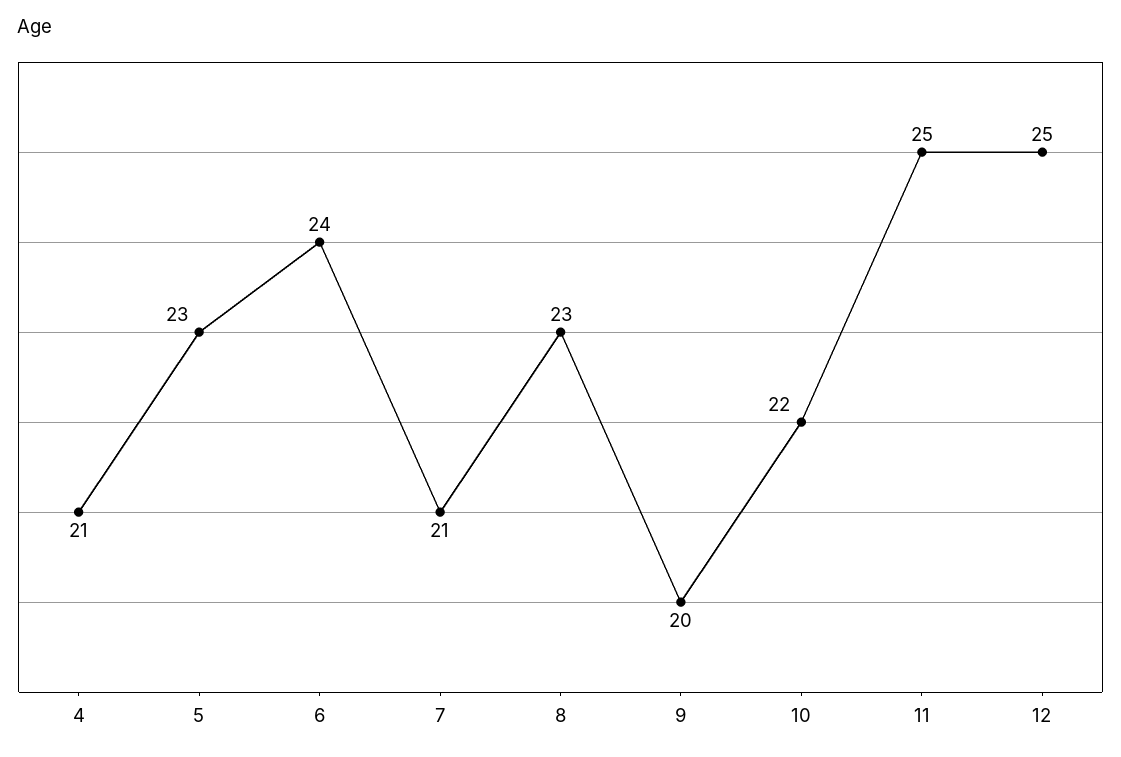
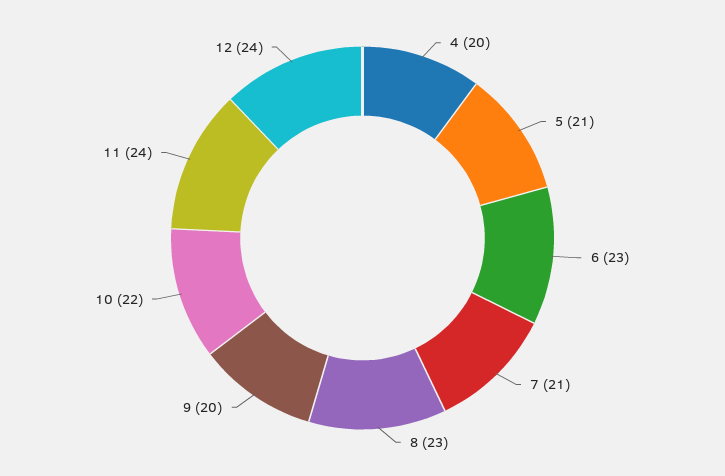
  {
-   "4": 21,
+   "4": 20,
-   "5": 23,
+   "5": 21,
-   "6": 24,
+   "6": 23,
    "7": 21,
    "8": 23,
    "9": 20,
    "10": 22,
-   "11": 25,
+   "11": 24,
-   "12": 25
+   "12": 24
  }

